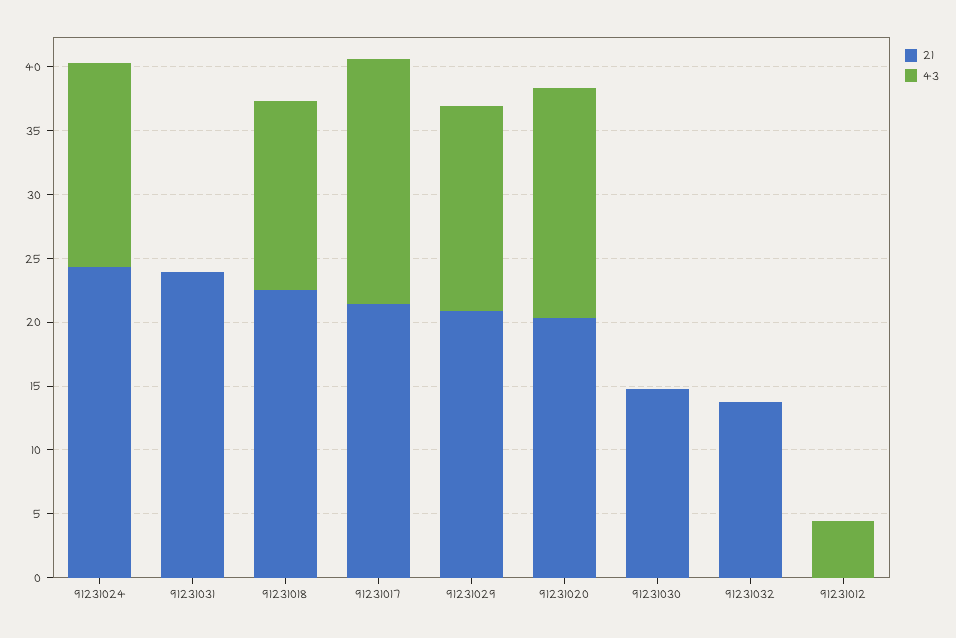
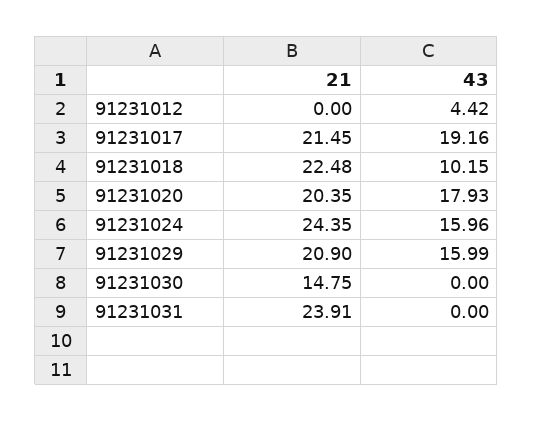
  {
    "21": {
      "91231024": 24.35,
      "91231031": 23.91,
      "91231018": 22.48,
      "91231017": 21.45,
      "91231029": 20.9,
      "91231020": 20.35,
      "91231030": 14.75,
-     "91231032": 14,
      "91231012": 0
    },
    "43": {
      "91231024": 15.96,
      "91231031": 0,
-     "91231018": 15,
+     "91231018": 10.15,
      "91231017": 19.16,
      "91231029": 15.99,
      "91231020": 17.93,
      "91231030": 0,
-     "91231032": 0,
      "91231012": 4.42
    }
  }

